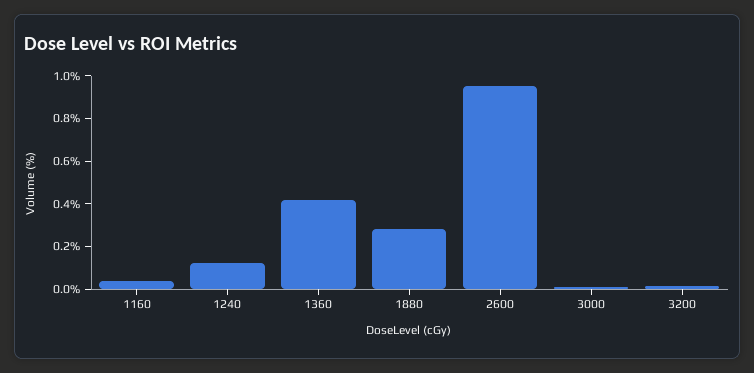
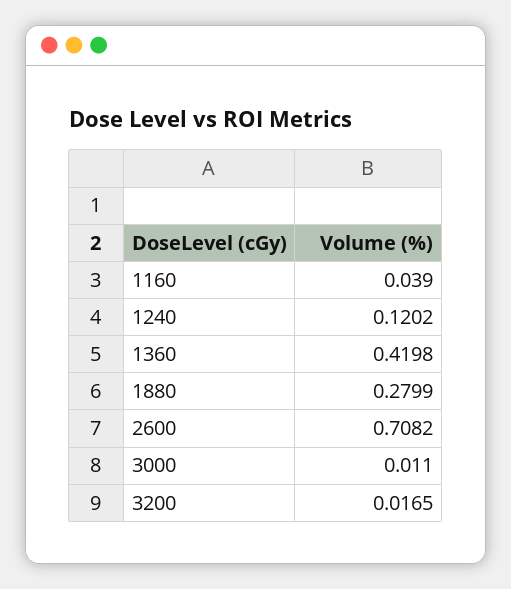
  {
    "1160": 0.039,
    "1240": 0.1202,
    "1360": 0.4198,
    "1880": 0.2799,
-   "2600": 0.95,
+   "2600": 0.7082,
    "3000": 0.011,
    "3200": 0.0165
  }

